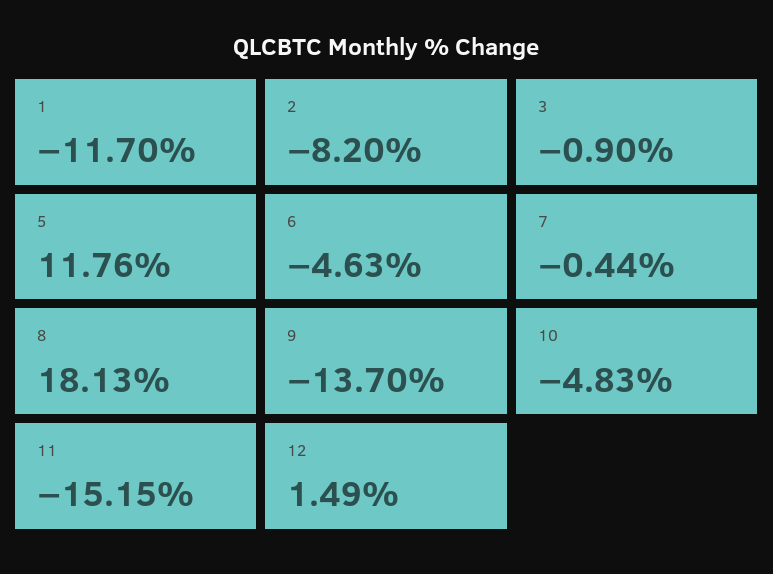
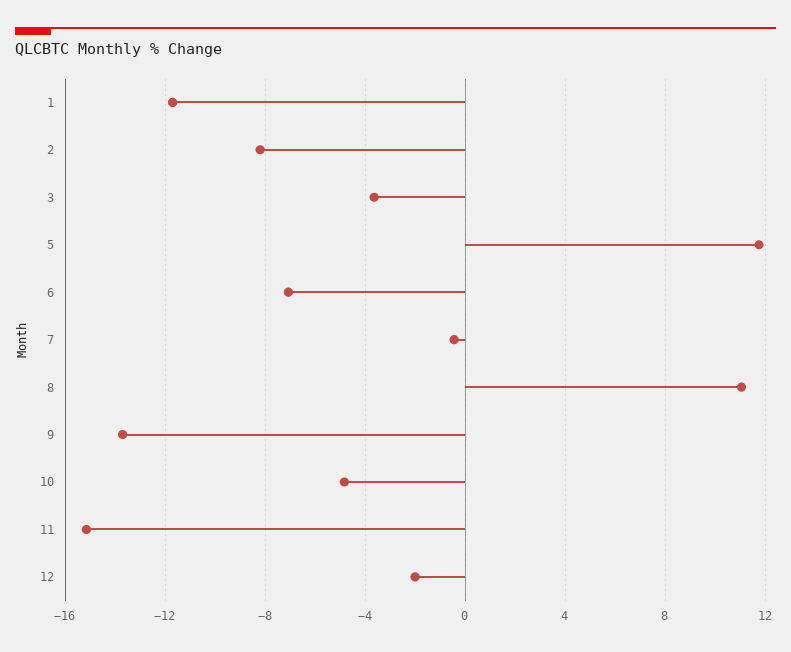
  {
    "1": -11.7,
    "2": -8.2,
-   "3": -0.9,
+   "3": -3.5,
    "5": 11.76,
-   "6": -4.63,
+   "6": -7,
    "7": -0.44,
-   "8": 18.13,
+   "8": 11,
    "9": -13.7,
    "10": -4.83,
    "11": -15.15,
-   "12": 1.49
+   "12": -2
  }

